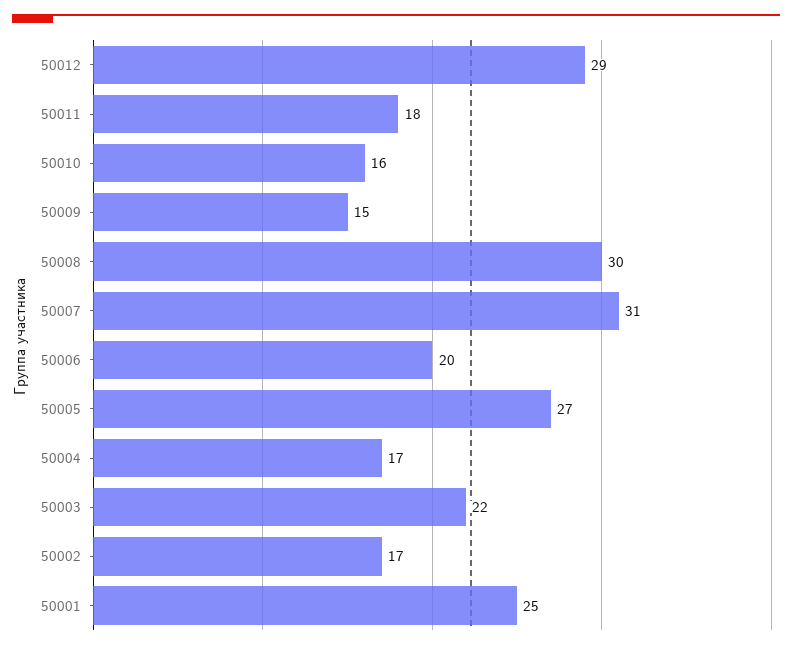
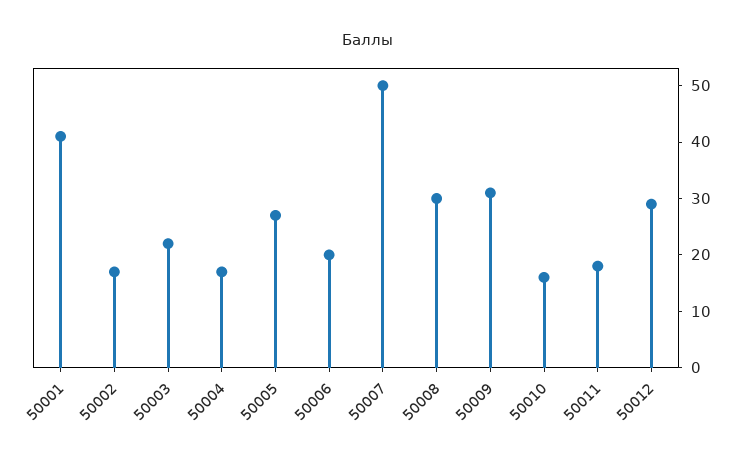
  {
    "50012": 29,
    "50011": 18,
    "50010": 16,
-   "50009": 15,
+   "50009": 30,
    "50008": 30,
-   "50007": 31,
+   "50007": 50,
    "50006": 20,
    "50005": 27,
    "50004": 17,
    "50003": 22,
    "50002": 17,
-   "50001": 25
+   "50001": 40
  }

